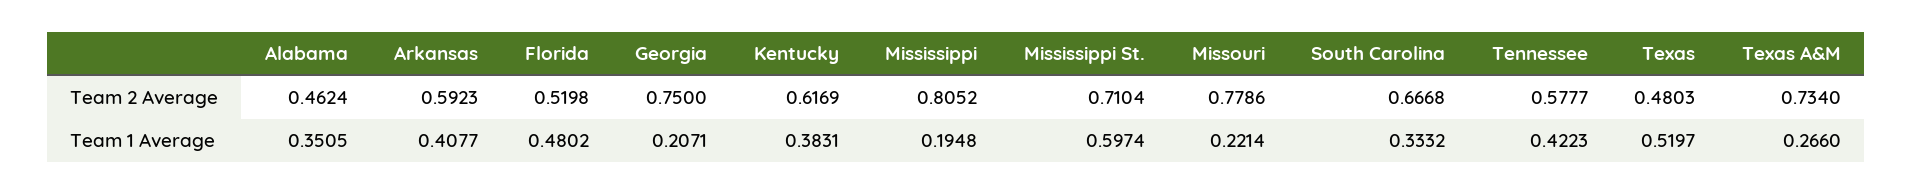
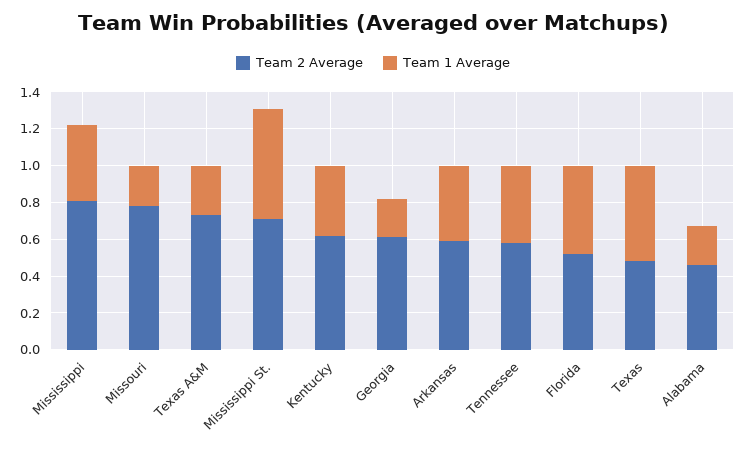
  {
    "Team 2 Average": {
      "Alabama": 0.4624,
      "Arkansas": 0.5923,
      "Florida": 0.5198,
-     "Georgia": 0.75,
+     "Georgia": 0.6,
      "Kentucky": 0.6169,
      "Mississippi": 0.8052,
      "Mississippi St.": 0.7104,
      "Missouri": 0.7786,
-     "South Carolina": 0.6668,
      "Tennessee": 0.5777,
      "Texas": 0.4803,
      "Texas A&M": 0.734
    },
    "Team 1 Average": {
-     "Alabama": 0.3505,
+     "Alabama": 0.2,
      "Arkansas": 0.4077,
      "Florida": 0.4802,
      "Georgia": 0.2071,
      "Kentucky": 0.3831,
-     "Mississippi": 0.1948,
+     "Mississippi": 0.4,
      "Mississippi St.": 0.5974,
      "Missouri": 0.2214,
-     "South Carolina": 0.3332,
      "Tennessee": 0.4223,
      "Texas": 0.5197,
      "Texas A&M": 0.266
    }
  }

